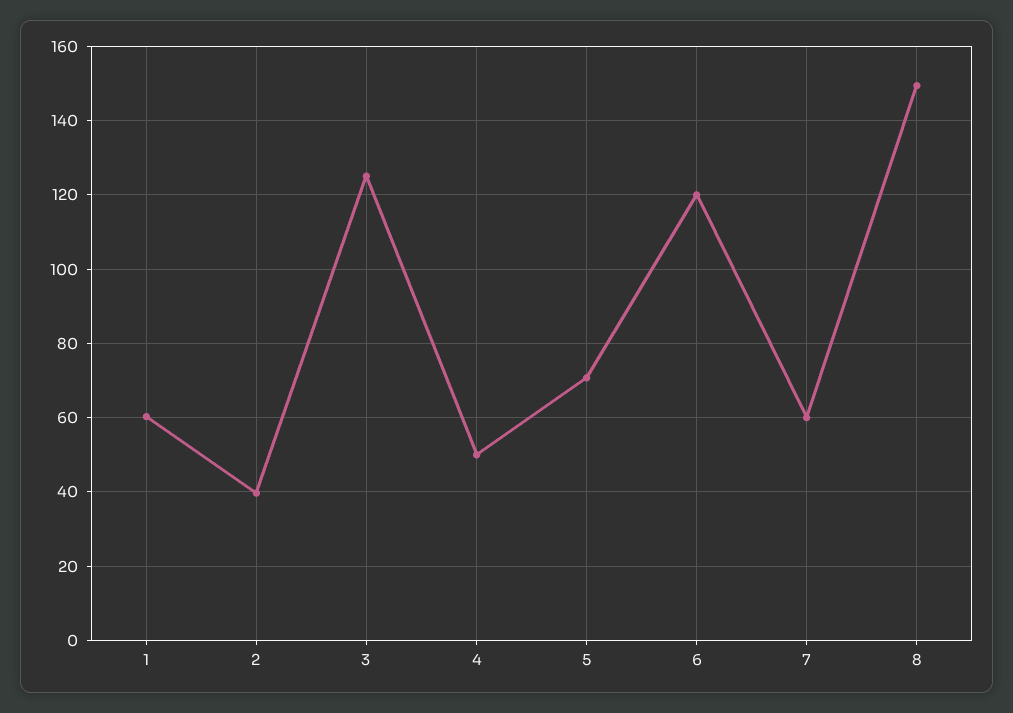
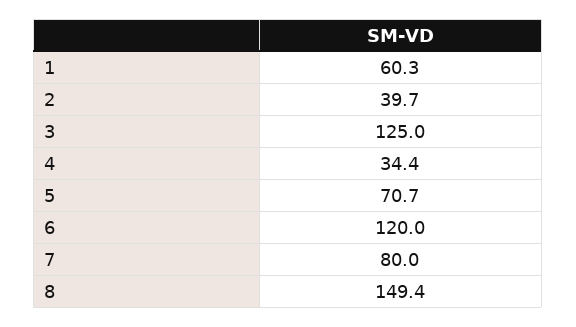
  {
    "1": 60.3,
    "2": 39.7,
    "3": 125,
-   "4": 50,
+   "4": 34.4,
    "5": 70.7,
    "6": 120,
-   "7": 60,
+   "7": 80,
    "8": 149.4
  }

